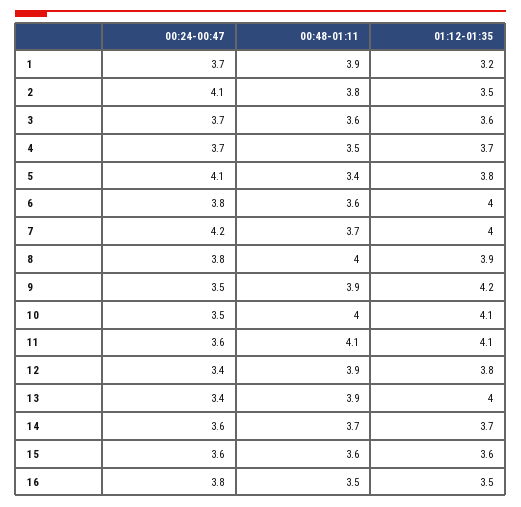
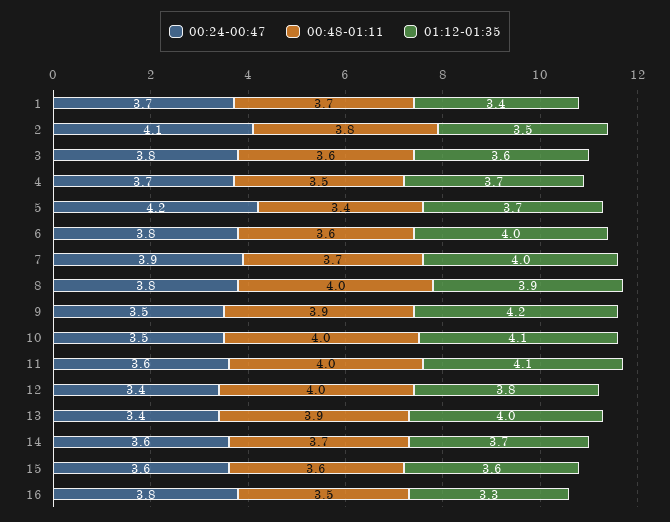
  {
    "00:24-00:47": {
      "1": 3.7,
      "2": 4.1,
-     "3": 3.7,
+     "3": 3.8,
      "4": 3.7,
-     "5": 4.1,
+     "5": 4.2,
      "6": 3.8,
-     "7": 4.2,
+     "7": 3.9,
      "8": 3.8,
      "9": 3.5,
      "10": 3.5,
      "11": 3.6,
      "12": 3.4,
      "13": 3.4,
      "14": 3.6,
      "15": 3.6,
      "16": 3.8
    },
    "00:48-01:11": {
-     "1": 3.9,
+     "1": 3.7,
      "2": 3.8,
      "3": 3.6,
      "4": 3.5,
      "5": 3.4,
      "6": 3.6,
      "7": 3.7,
      "8": 4,
      "9": 3.9,
      "10": 4,
-     "11": 4.1,
+     "11": 4,
-     "12": 3.9,
+     "12": 4,
      "13": 3.9,
      "14": 3.7,
      "15": 3.6,
      "16": 3.5
    },
    "01:12-01:35": {
-     "1": 3.2,
+     "1": 3.4,
      "2": 3.5,
      "3": 3.6,
      "4": 3.7,
-     "5": 3.8,
+     "5": 3.7,
      "6": 4,
      "7": 4,
      "8": 3.9,
      "9": 4.2,
      "10": 4.1,
      "11": 4.1,
      "12": 3.8,
      "13": 4,
      "14": 3.7,
      "15": 3.6,
-     "16": 3.5
+     "16": 3.3
    }
  }

